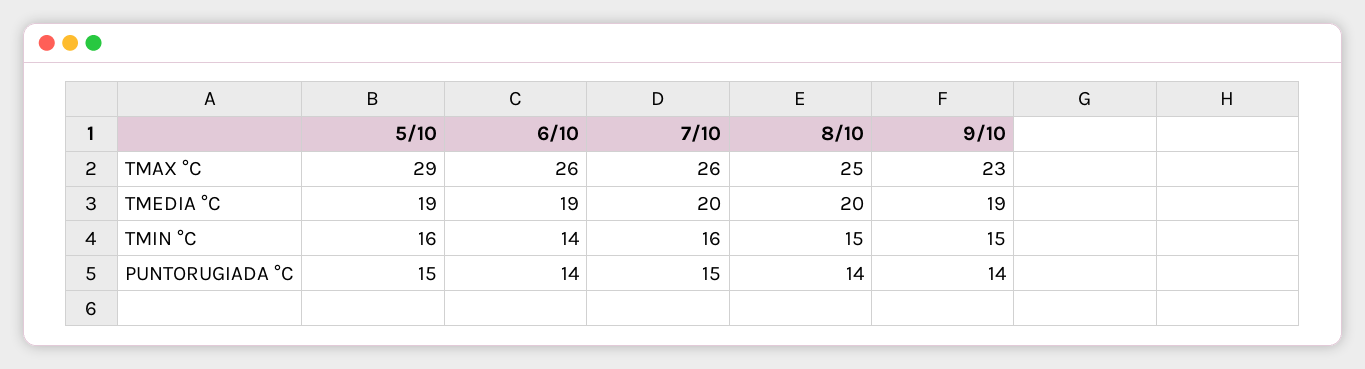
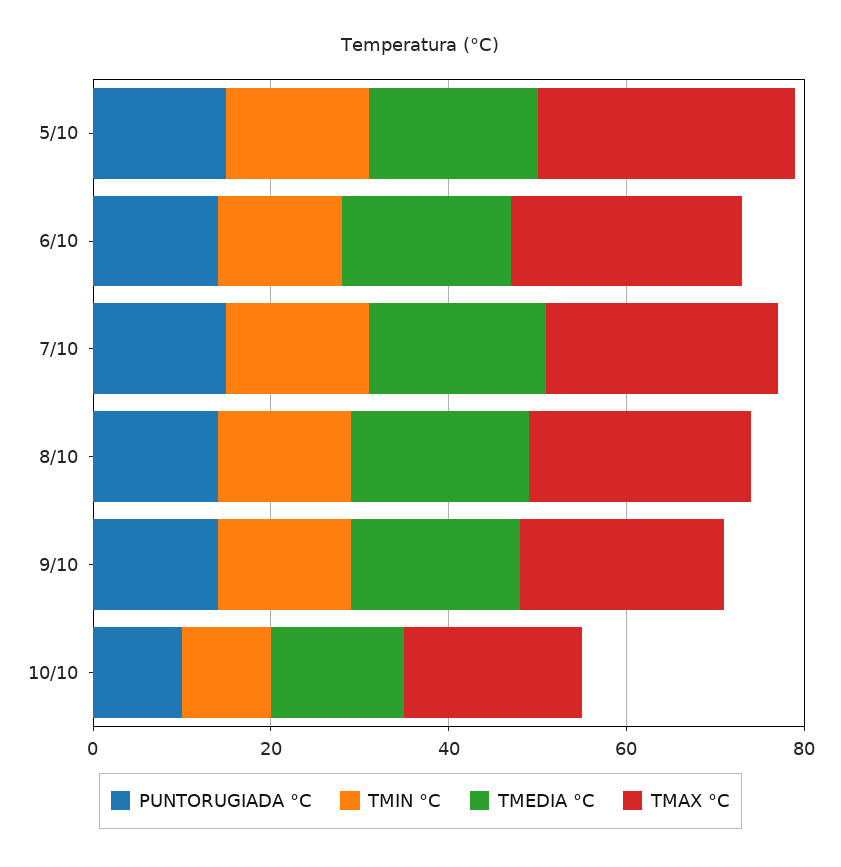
  {
    "TMAX °C": {
      "5/10": 29,
      "6/10": 26,
      "7/10": 26,
      "8/10": 25,
-     "9/10": 23
+     "9/10": 23,
+     "10/10": 20
    },
    "TMEDIA °C": {
      "5/10": 19,
      "6/10": 19,
      "7/10": 20,
      "8/10": 20,
-     "9/10": 19
+     "9/10": 19,
+     "10/10": 15
    },
    "TMIN °C": {
      "5/10": 16,
      "6/10": 14,
      "7/10": 16,
      "8/10": 15,
-     "9/10": 15
+     "9/10": 15,
+     "10/10": 10
    },
    "PUNTORUGIADA °C": {
      "5/10": 15,
      "6/10": 14,
      "7/10": 15,
      "8/10": 14,
-     "9/10": 14
+     "9/10": 14,
+     "10/10": 10
    }
  }

